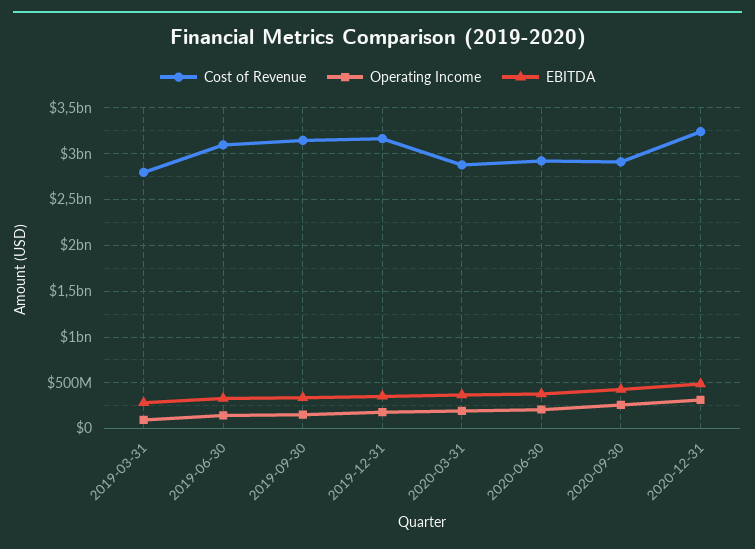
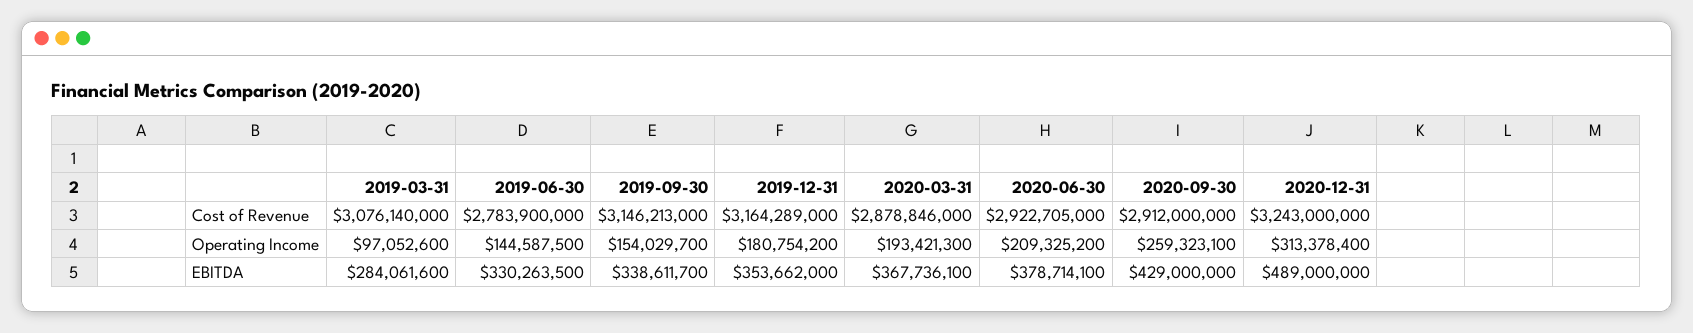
  {
    "Cost of Revenue": {
-     "2019-03-31": 2800000000,
+     "2019-03-31": 3076140000,
-     "2019-06-30": 3100000000,
+     "2019-06-30": 2783900000,
      "2019-09-30": 3146213000,
      "2019-12-31": 3164289000,
      "2020-03-31": 2878846000,
      "2020-06-30": 2922705000,
      "2020-09-30": 2912000000,
      "2020-12-31": 3243000000
    },
    "Operating Income": {
      "2019-03-31": 97052600,
      "2019-06-30": 144587500,
      "2019-09-30": 154029700,
      "2019-12-31": 180754200,
      "2020-03-31": 193421300,
      "2020-06-30": 209325200,
      "2020-09-30": 259323100,
      "2020-12-31": 313378400
    },
    "EBITDA": {
      "2019-03-31": 284061600,
      "2019-06-30": 330263500,
      "2019-09-30": 338611700,
      "2019-12-31": 353662000,
      "2020-03-31": 367736100,
      "2020-06-30": 378714100,
      "2020-09-30": 429000000,
      "2020-12-31": 489000000
    }
  }

